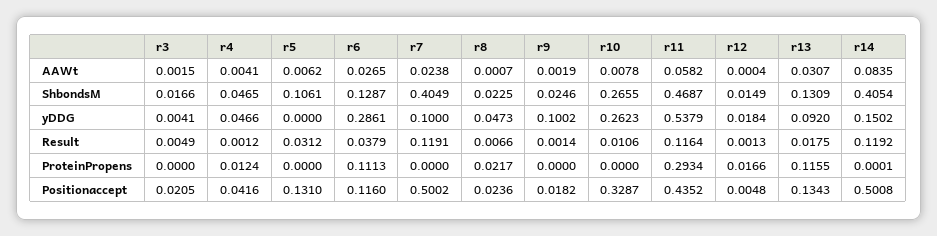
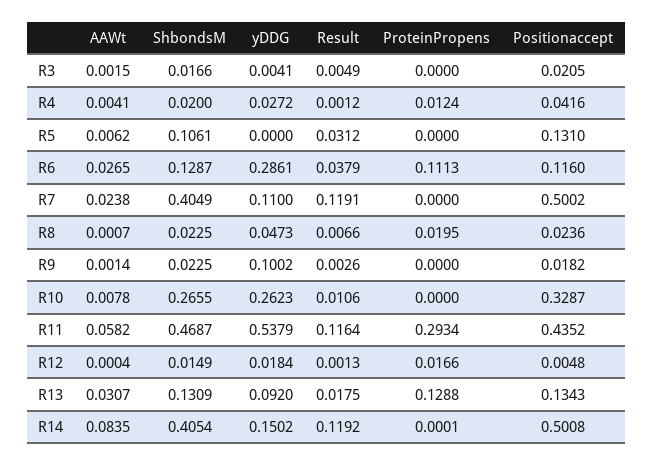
  {
    "r3": {
      "AAWt": 0.0015,
      "ShbondsM": 0.0166,
      "yDDG": 0.0041,
      "Result": 0.0049,
      "ProteinPropens": 0,
      "Positionaccept": 0.0205
    },
    "r4": {
      "AAWt": 0.0041,
-     "ShbondsM": 0.0465,
+     "ShbondsM": 0.02,
-     "yDDG": 0.0466,
+     "yDDG": 0.0272,
      "Result": 0.0012,
      "ProteinPropens": 0.0124,
      "Positionaccept": 0.0416
    },
    "r5": {
      "AAWt": 0.0062,
      "ShbondsM": 0.1061,
      "yDDG": 0,
      "Result": 0.0312,
      "ProteinPropens": 0,
      "Positionaccept": 0.131
    },
    "r6": {
      "AAWt": 0.0265,
      "ShbondsM": 0.1287,
      "yDDG": 0.2861,
      "Result": 0.0379,
      "ProteinPropens": 0.1113,
      "Positionaccept": 0.116
    },
    "r7": {
      "AAWt": 0.0238,
      "ShbondsM": 0.4049,
-     "yDDG": 0.1,
+     "yDDG": 0.11,
      "Result": 0.1191,
      "ProteinPropens": 0,
      "Positionaccept": 0.5002
    },
    "r8": {
      "AAWt": 0.0007,
      "ShbondsM": 0.0225,
      "yDDG": 0.0473,
      "Result": 0.0066,
-     "ProteinPropens": 0.0217,
+     "ProteinPropens": 0.0195,
      "Positionaccept": 0.0236
    },
    "r9": {
-     "AAWt": 0.0019,
+     "AAWt": 0.0014,
-     "ShbondsM": 0.0246,
+     "ShbondsM": 0.0225,
      "yDDG": 0.1002,
-     "Result": 0.0014,
+     "Result": 0.0026,
      "ProteinPropens": 0,
      "Positionaccept": 0.0182
    },
    "r10": {
      "AAWt": 0.0078,
      "ShbondsM": 0.2655,
      "yDDG": 0.2623,
      "Result": 0.0106,
      "ProteinPropens": 0,
      "Positionaccept": 0.3287
    },
    "r11": {
      "AAWt": 0.0582,
      "ShbondsM": 0.4687,
      "yDDG": 0.5379,
      "Result": 0.1164,
      "ProteinPropens": 0.2934,
      "Positionaccept": 0.4352
    },
    "r12": {
      "AAWt": 0.0004,
      "ShbondsM": 0.0149,
      "yDDG": 0.0184,
      "Result": 0.0013,
      "ProteinPropens": 0.0166,
      "Positionaccept": 0.0048
    },
    "r13": {
      "AAWt": 0.0307,
      "ShbondsM": 0.1309,
      "yDDG": 0.092,
      "Result": 0.0175,
-     "ProteinPropens": 0.1155,
+     "ProteinPropens": 0.1288,
      "Positionaccept": 0.1343
    },
    "r14": {
      "AAWt": 0.0835,
      "ShbondsM": 0.4054,
      "yDDG": 0.1502,
      "Result": 0.1192,
      "ProteinPropens": 0.0001,
      "Positionaccept": 0.5008
    }
  }

